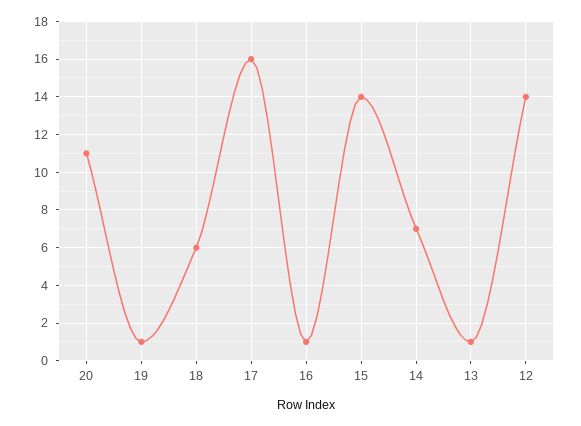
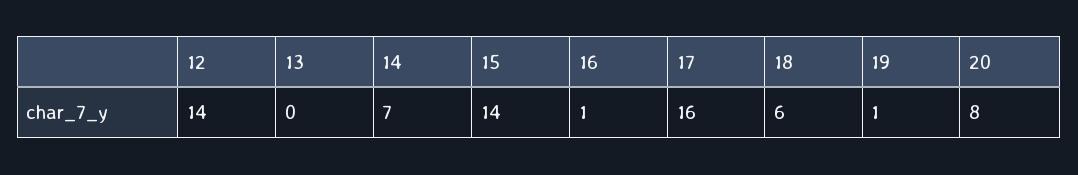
  {
-   "20": 11,
+   "20": 8,
    "19": 1,
    "18": 6,
    "17": 16,
    "16": 1,
    "15": 14,
    "14": 7,
-   "13": 1,
+   "13": 0,
    "12": 14
  }

